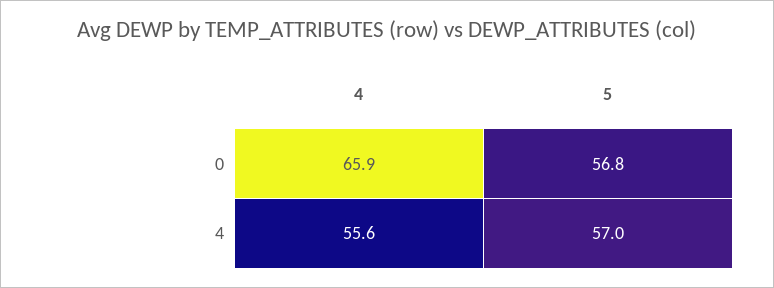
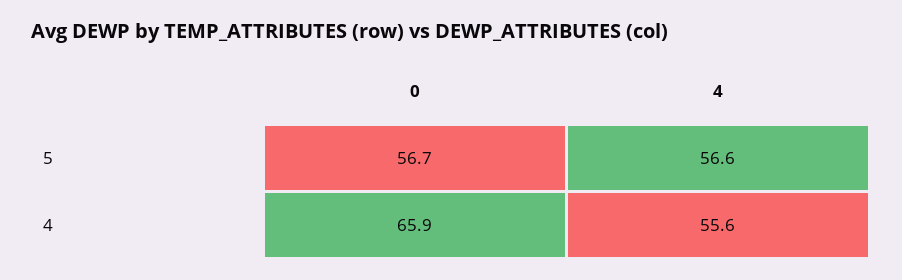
  {
    "4": {
      "0": 65.9,
      "4": 55.6
    },
    "5": {
-     "0": 56.8,
+     "0": 56.7,
-     "4": 57
+     "4": 56.6
    }
  }

